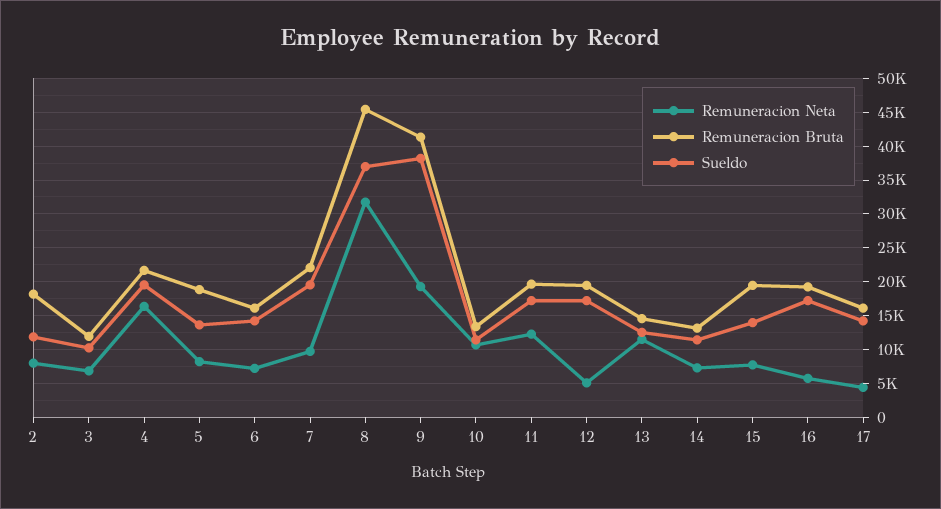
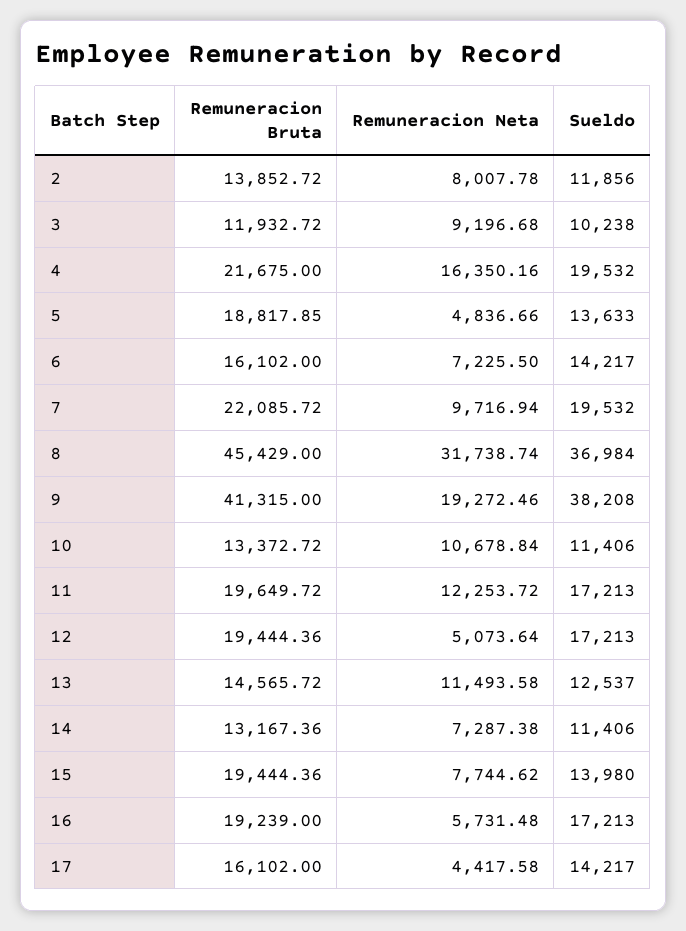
  {
    "Remuneracion Neta": {
      "2": 8007.78,
-     "3": 7000,
+     "3": 9196.68,
      "4": 16350.16,
-     "5": 8000,
+     "5": 4836.66,
      "6": 7225.5,
      "7": 9716.94,
      "8": 31738.74,
      "9": 19272.46,
      "10": 10678.84,
      "11": 12253.72,
      "12": 5073.64,
      "13": 11493.58,
      "14": 7287.38,
      "15": 7744.62,
      "16": 5731.48,
      "17": 4417.58
    },
    "Remuneracion Bruta": {
-     "2": 18000,
+     "2": 13852.72,
      "3": 11932.72,
      "4": 21675,
      "5": 18817.85,
      "6": 16102,
      "7": 22085.72,
      "8": 45429,
      "9": 41315,
      "10": 13372.72,
      "11": 19649.72,
      "12": 19444.36,
      "13": 14565.72,
      "14": 13167.36,
      "15": 19444.36,
      "16": 19239,
      "17": 16102
    },
    "Sueldo": {
      "2": 11856,
      "3": 10238,
      "4": 19532,
      "5": 13633,
      "6": 14217,
      "7": 19532,
      "8": 36984,
      "9": 38208,
      "10": 11406,
      "11": 17213,
      "12": 17213,
      "13": 12537,
      "14": 11406,
      "15": 13980,
      "16": 17213,
      "17": 14217
    }
  }

